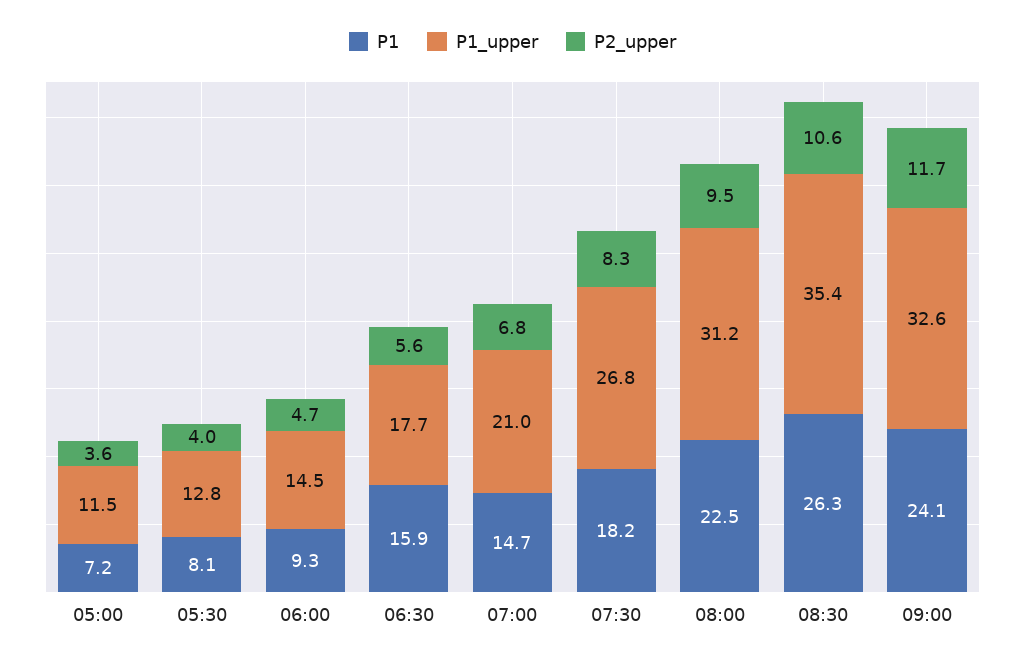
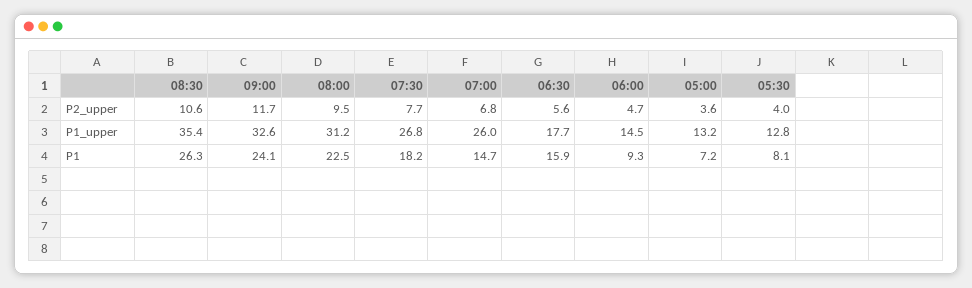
  {
    "P1": {
      "05:00": 7.2,
      "05:30": 8.1,
      "06:00": 9.3,
      "06:30": 15.9,
      "07:00": 14.7,
      "07:30": 18.2,
      "08:00": 22.5,
      "08:30": 26.3,
      "09:00": 24.1
    },
    "P1_upper": {
-     "05:00": 11.5,
+     "05:00": 13.2,
      "05:30": 12.8,
      "06:00": 14.5,
      "06:30": 17.7,
-     "07:00": 21,
+     "07:00": 26,
      "07:30": 26.8,
      "08:00": 31.2,
      "08:30": 35.4,
      "09:00": 32.6
    },
    "P2_upper": {
      "05:00": 3.6,
      "05:30": 4,
      "06:00": 4.7,
      "06:30": 5.6,
      "07:00": 6.8,
-     "07:30": 8.3,
+     "07:30": 7.7,
      "08:00": 9.5,
      "08:30": 10.6,
      "09:00": 11.7
    }
  }

